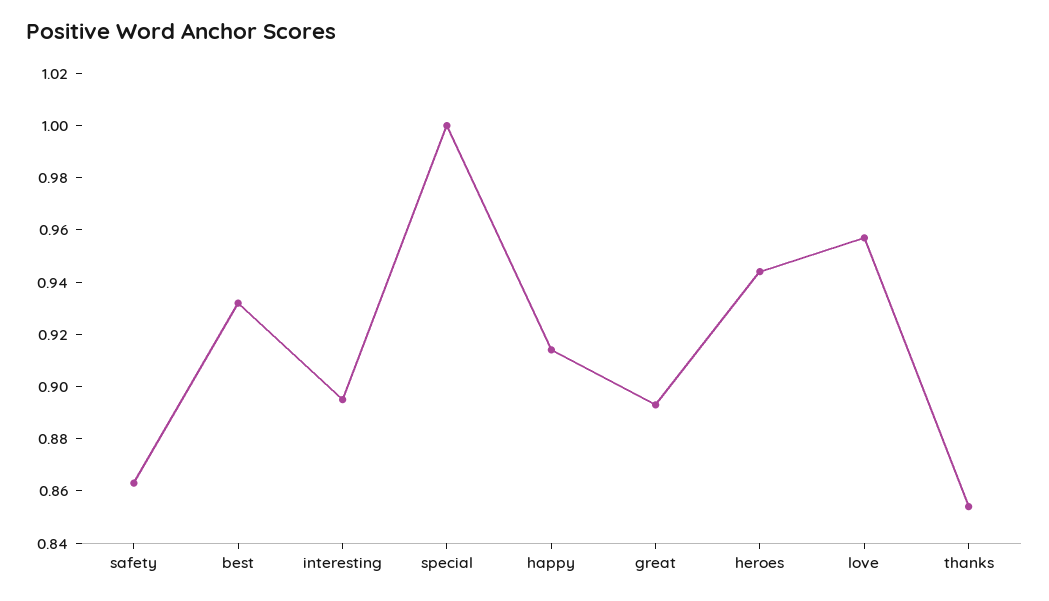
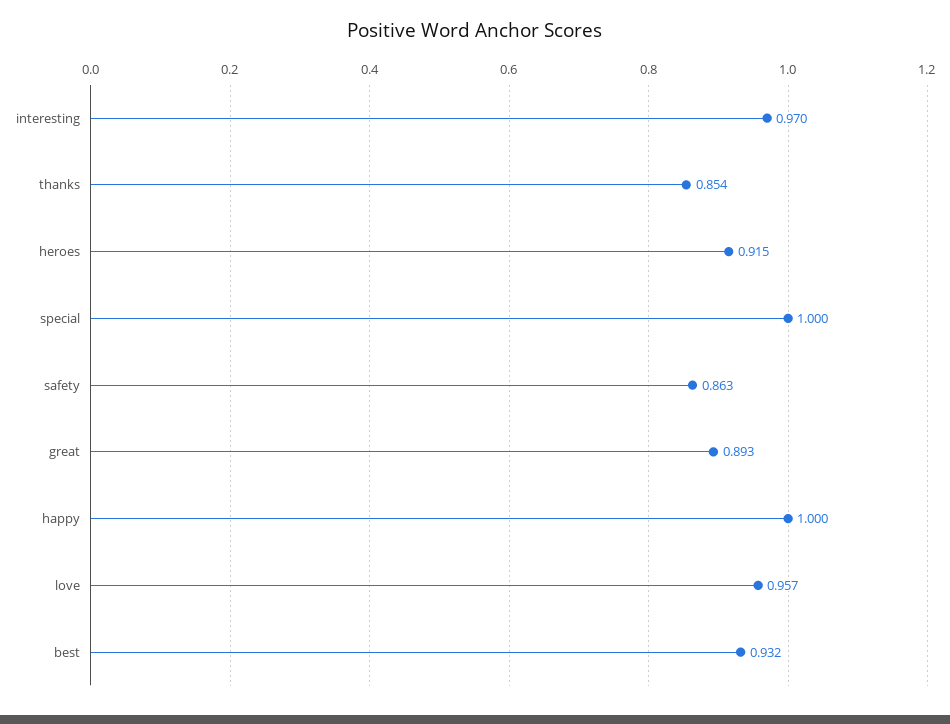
  {
    "safety": 0.863,
    "best": 0.932,
-   "interesting": 0.895,
+   "interesting": 0.97,
    "special": 1,
-   "happy": 0.915,
+   "happy": 1,
    "great": 0.893,
-   "heroes": 0.945,
+   "heroes": 0.915,
    "love": 0.957,
    "thanks": 0.854
  }

